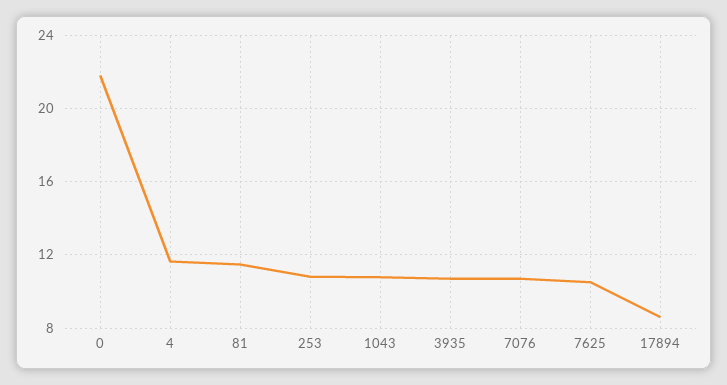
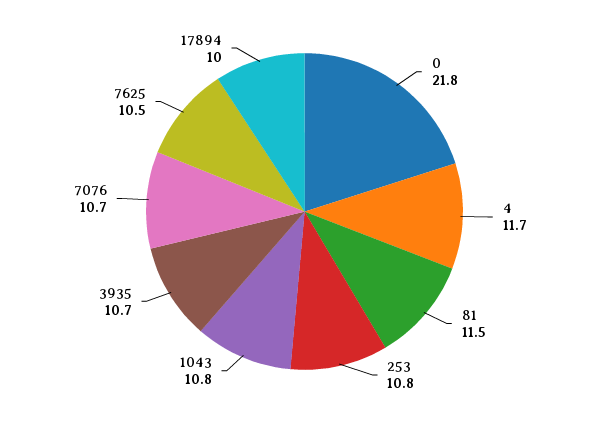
  {
    "0": 21.8,
    "4": 11.7,
    "81": 11.5,
    "253": 10.8,
    "1043": 10.8,
    "3935": 10.7,
    "7076": 10.7,
    "7625": 10.5,
-   "17894": 8.5
+   "17894": 10
  }

